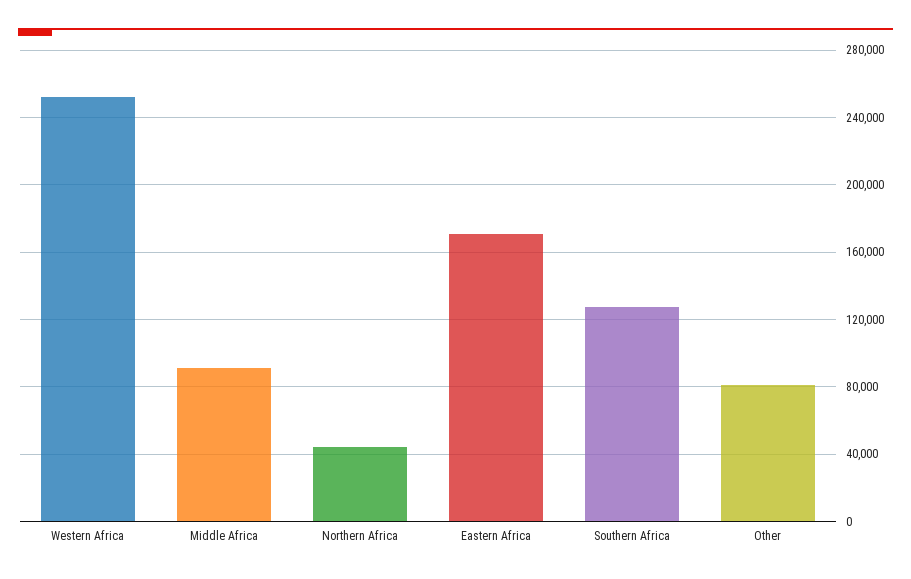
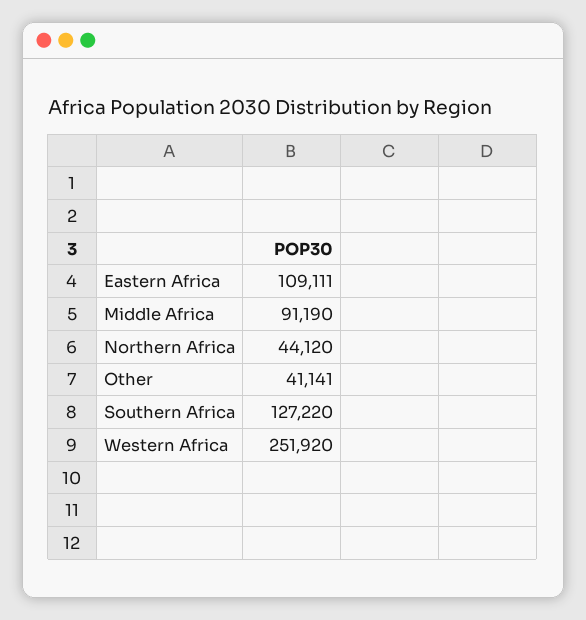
  {
    "Western Africa": 251920,
    "Middle Africa": 91190,
    "Northern Africa": 44120,
-   "Eastern Africa": 170000,
+   "Eastern Africa": 109111,
    "Southern Africa": 127220,
-   "Other": 80000
+   "Other": 41141
  }

